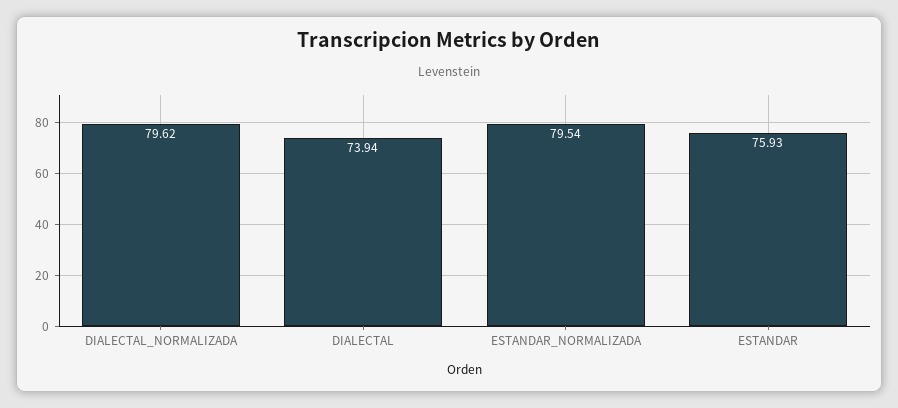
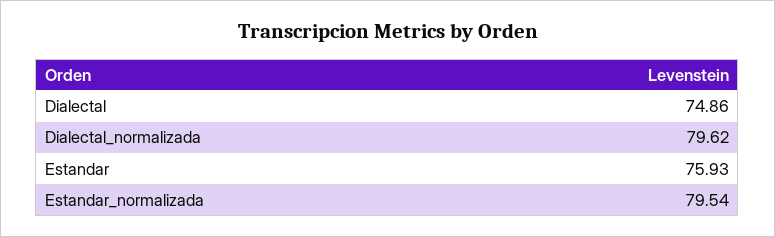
  {
    "DIALECTAL_NORMALIZADA": 79.62,
-   "DIALECTAL": 73.94,
+   "DIALECTAL": 74.86,
    "ESTANDAR_NORMALIZADA": 79.54,
    "ESTANDAR": 75.93
  }

